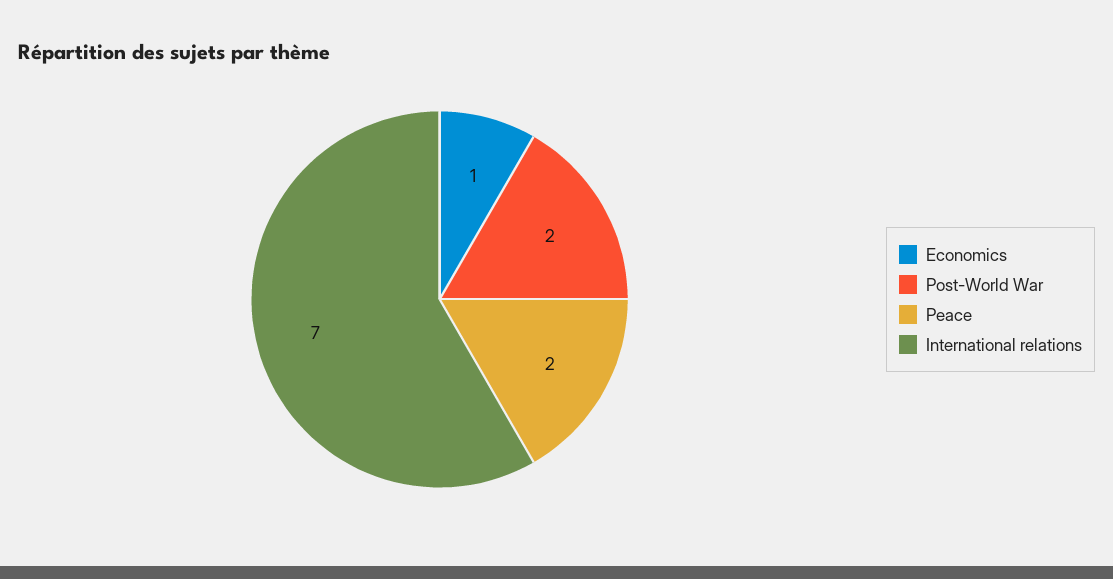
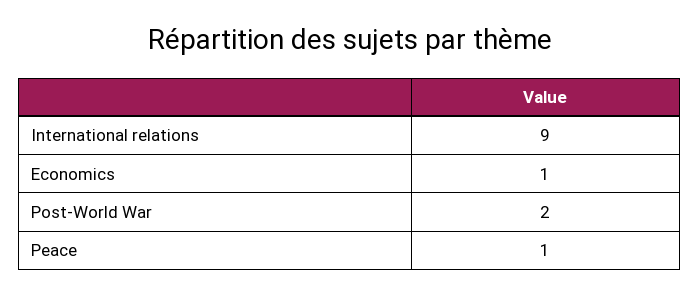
  {
    "Economics": 1,
    "Post-World War": 2,
-   "Peace": 2,
+   "Peace": 1,
-   "International relations": 7
+   "International relations": 9
  }

